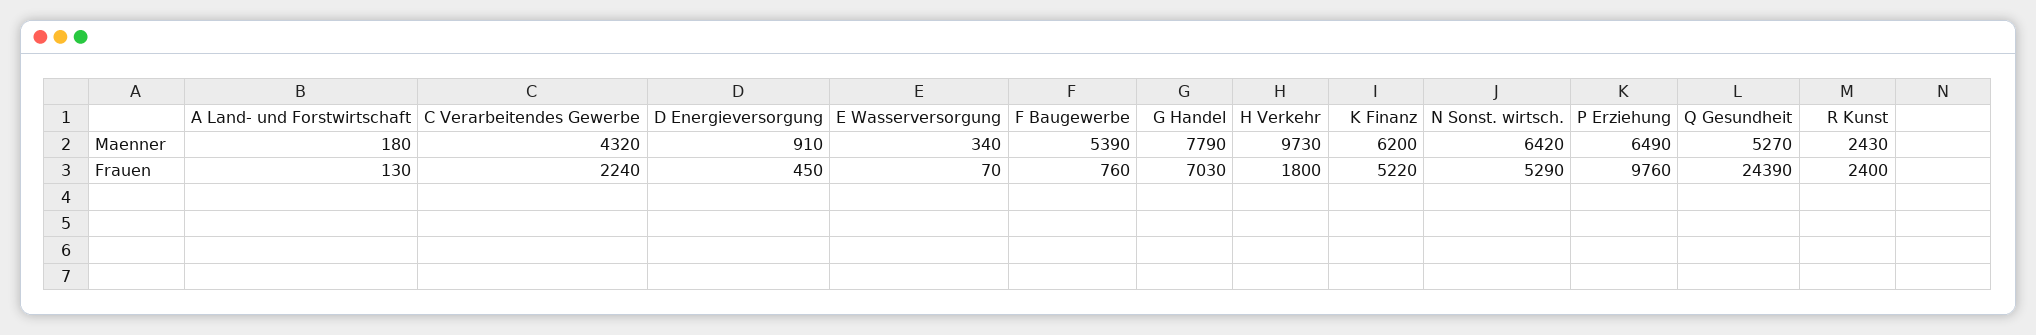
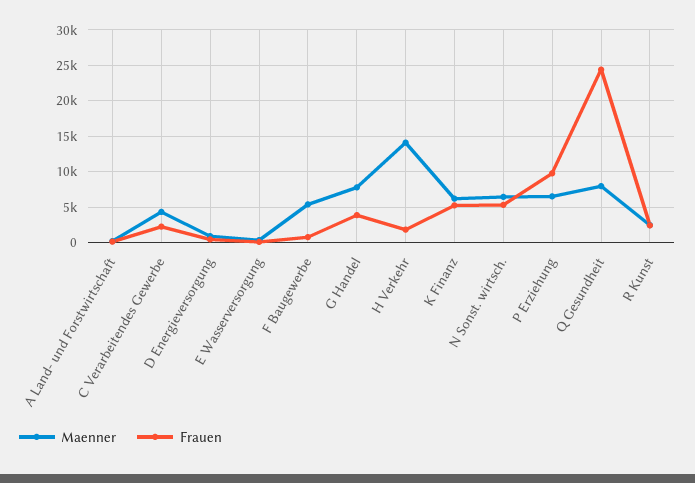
  {
    "Maenner": {
      "A Land- und Forstwirtschaft": 180,
      "C Verarbeitendes Gewerbe": 4320,
      "D Energieversorgung": 910,
      "E Wasserversorgung": 340,
      "F Baugewerbe": 5390,
      "G Handel": 7790,
-     "H Verkehr": 9730,
+     "H Verkehr": 14000,
      "K Finanz": 6200,
      "N Sonst. wirtsch.": 6420,
      "P Erziehung": 6490,
-     "Q Gesundheit": 5270,
+     "Q Gesundheit": 8000,
      "R Kunst": 2430
    },
    "Frauen": {
      "A Land- und Forstwirtschaft": 130,
      "C Verarbeitendes Gewerbe": 2240,
      "D Energieversorgung": 450,
      "E Wasserversorgung": 70,
      "F Baugewerbe": 760,
-     "G Handel": 7030,
+     "G Handel": 4000,
      "H Verkehr": 1800,
      "K Finanz": 5220,
      "N Sonst. wirtsch.": 5290,
      "P Erziehung": 9760,
      "Q Gesundheit": 24390,
      "R Kunst": 2400
    }
  }

